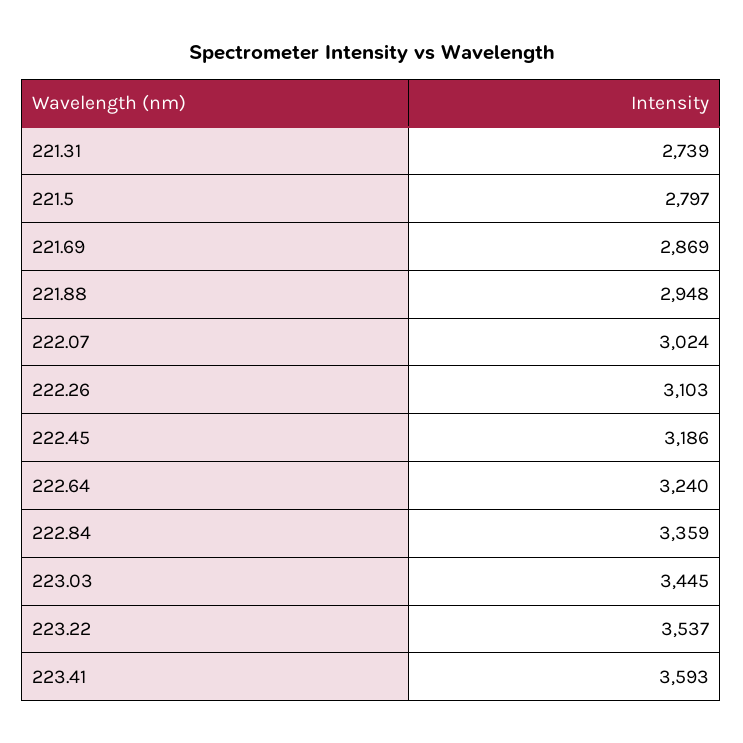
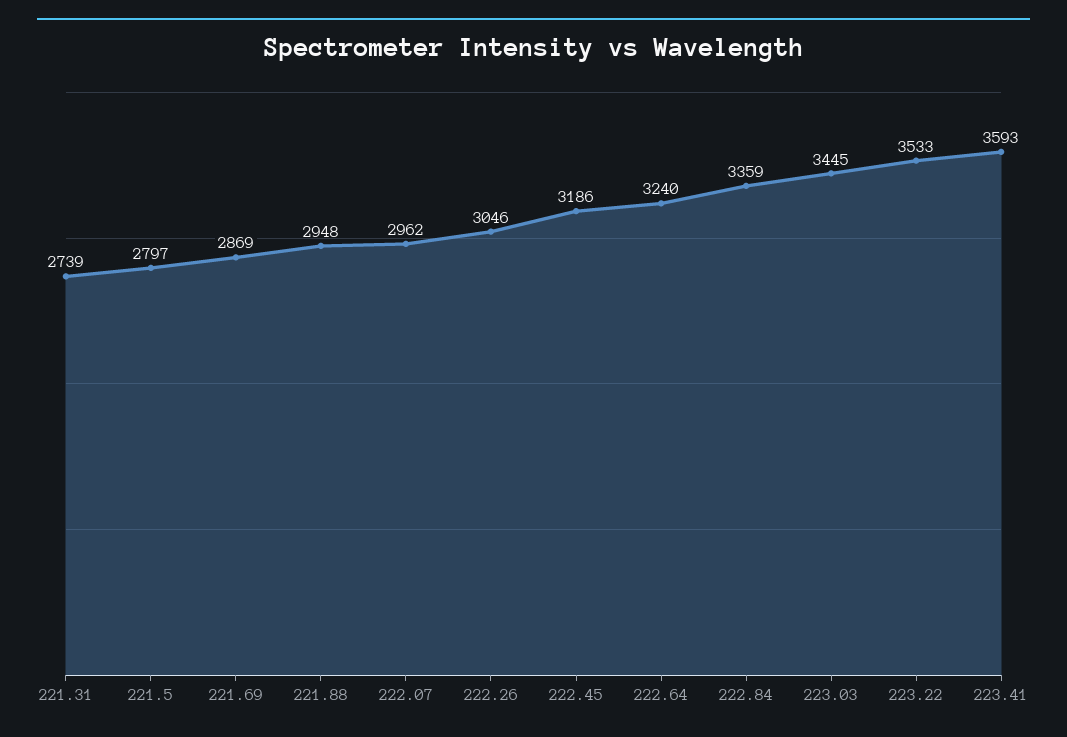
  {
    "221.31": 2739,
    "221.5": 2797,
    "221.69": 2869,
    "221.88": 2948,
-   "222.07": 3024,
+   "222.07": 2962,
-   "222.26": 3103,
+   "222.26": 3046,
    "222.45": 3186,
    "222.64": 3240,
    "222.84": 3359,
    "223.03": 3445,
-   "223.22": 3537,
+   "223.22": 3533,
    "223.41": 3593
  }

